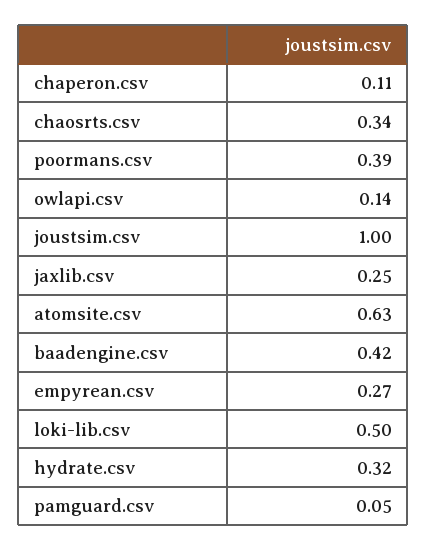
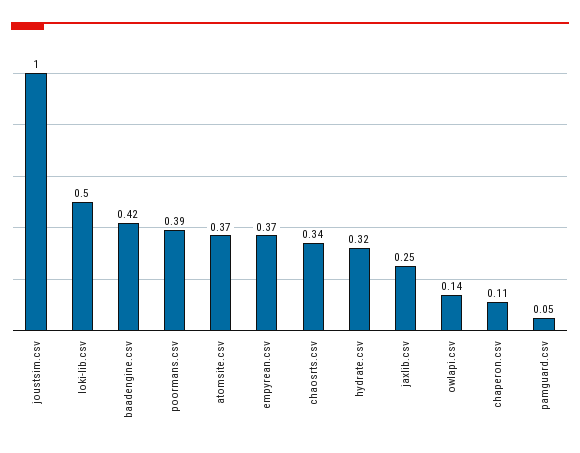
  {
    "chaperon.csv": 0.11,
    "chaosrts.csv": 0.34,
    "poormans.csv": 0.39,
    "owlapi.csv": 0.14,
    "joustsim.csv": 1,
    "jaxlib.csv": 0.25,
-   "atomsite.csv": 0.63,
+   "atomsite.csv": 0.37,
    "baadengine.csv": 0.42,
-   "empyrean.csv": 0.27,
+   "empyrean.csv": 0.37,
    "loki-lib.csv": 0.5,
    "hydrate.csv": 0.32,
    "pamguard.csv": 0.05
  }

